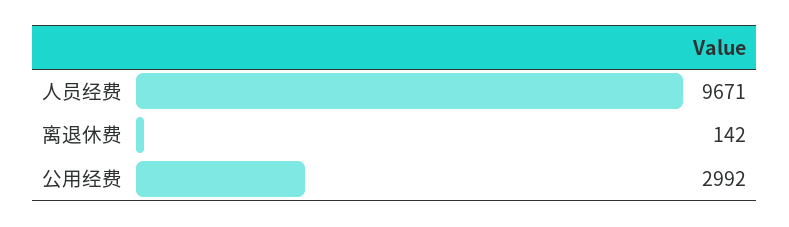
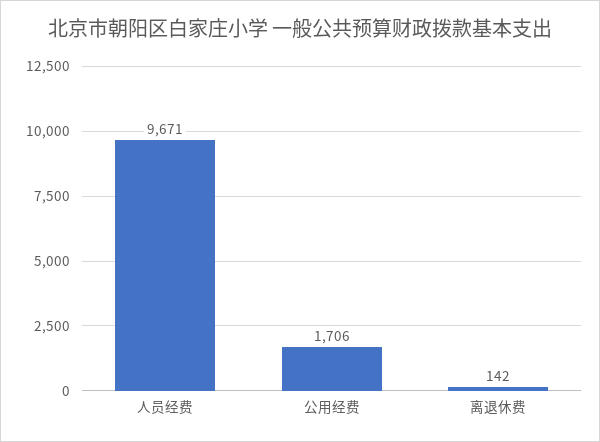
  {
    "人员经费": 9671,
    "离退休费": 142,
-   "公用经费": 2992
+   "公用经费": 1706
  }

